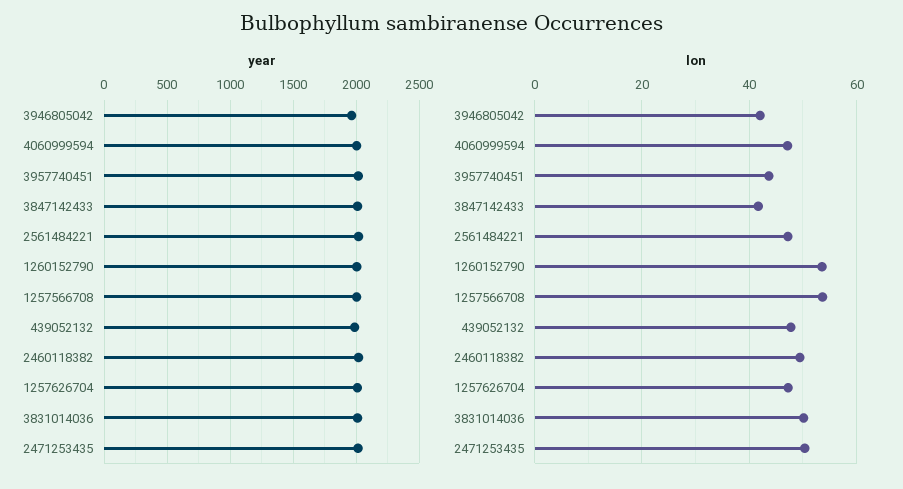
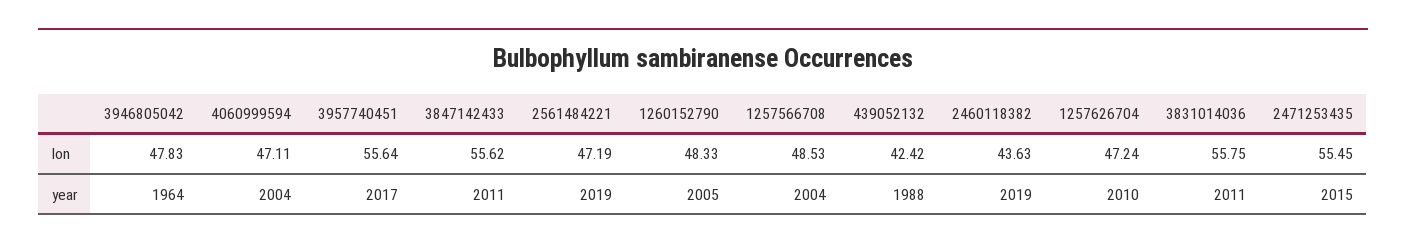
  {
    "year": {
      "3946805042": 1964,
      "4060999594": 2004,
      "3957740451": 2017,
      "3847142433": 2011,
      "2561484221": 2019,
      "1260152790": 2005,
      "1257566708": 2004,
      "439052132": 1988,
      "2460118382": 2019,
      "1257626704": 2010,
      "3831014036": 2011,
      "2471253435": 2015
    },
    "lon": {
-     "3946805042": 42,
+     "3946805042": 47.83,
      "4060999594": 47.11,
-     "3957740451": 44,
+     "3957740451": 55.64,
-     "3847142433": 42,
+     "3847142433": 55.62,
      "2561484221": 47.19,
-     "1260152790": 54,
+     "1260152790": 48.33,
-     "1257566708": 54,
+     "1257566708": 48.53,
-     "439052132": 48,
+     "439052132": 42.42,
-     "2460118382": 50,
+     "2460118382": 43.63,
      "1257626704": 47.24,
-     "3831014036": 50,
+     "3831014036": 55.75,
-     "2471253435": 50
+     "2471253435": 55.45
    }
  }

